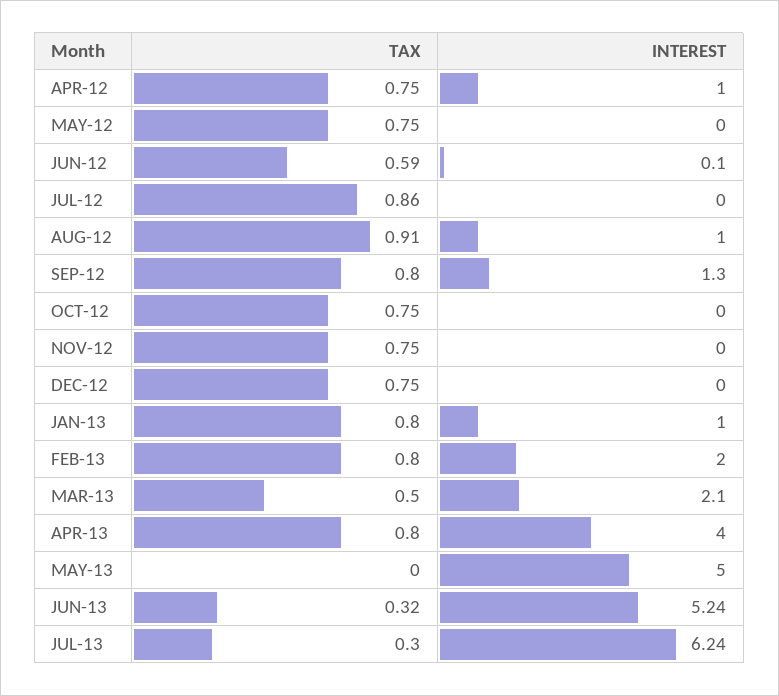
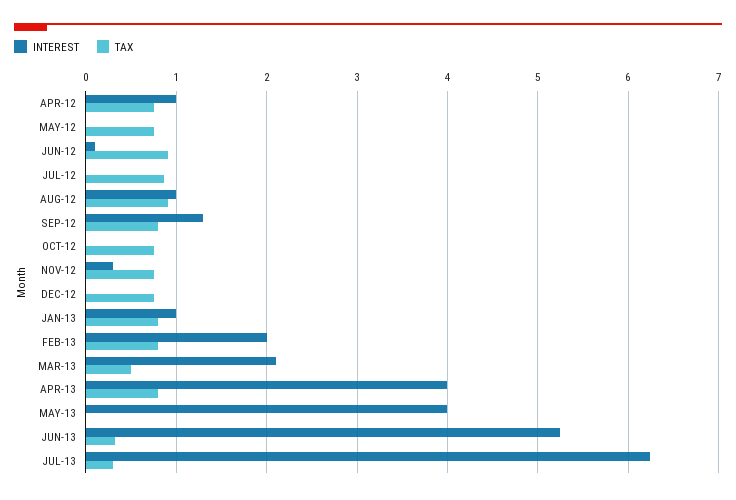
  {
    "TAX": {
      "APR-12": 0.75,
      "MAY-12": 0.75,
-     "JUN-12": 0.59,
+     "JUN-12": 0.9,
      "JUL-12": 0.86,
      "AUG-12": 0.91,
      "SEP-12": 0.8,
      "OCT-12": 0.75,
      "NOV-12": 0.75,
      "DEC-12": 0.75,
      "JAN-13": 0.8,
      "FEB-13": 0.8,
      "MAR-13": 0.5,
      "APR-13": 0.8,
      "MAY-13": 0,
      "JUN-13": 0.32,
      "JUL-13": 0.3
    },
    "INTEREST": {
      "APR-12": 1,
      "MAY-12": 0,
      "JUN-12": 0.1,
      "JUL-12": 0,
      "AUG-12": 1,
      "SEP-12": 1.3,
      "OCT-12": 0,
-     "NOV-12": 0,
+     "NOV-12": 0.3,
      "DEC-12": 0,
      "JAN-13": 1,
      "FEB-13": 2,
      "MAR-13": 2.1,
      "APR-13": 4,
-     "MAY-13": 5,
+     "MAY-13": 4,
      "JUN-13": 5.24,
      "JUL-13": 6.24
    }
  }

